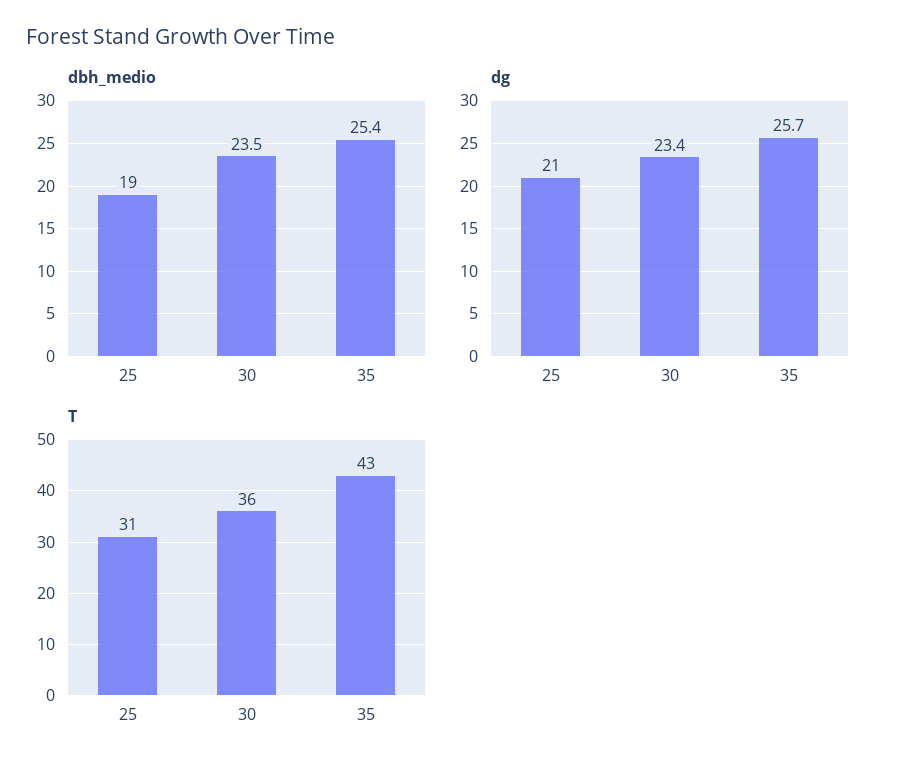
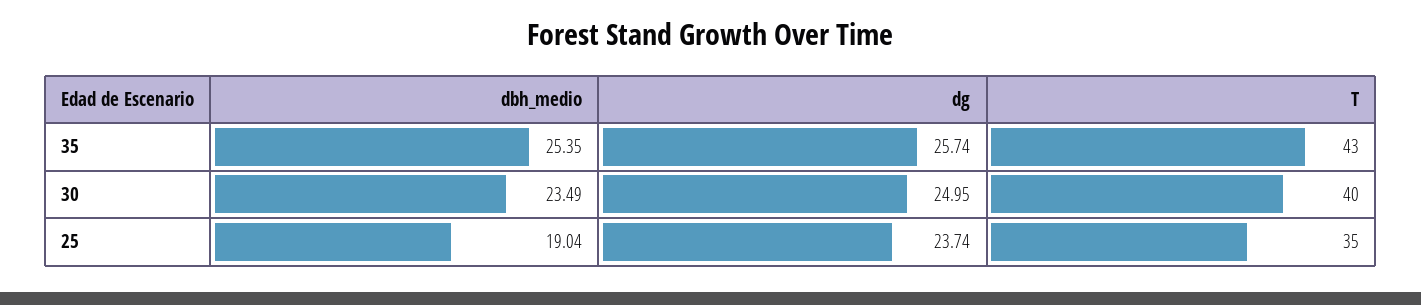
  {
    "dbh_medio": {
      "25": 19.04,
      "30": 23.49,
      "35": 25.35
    },
    "dg": {
-     "25": 21,
+     "25": 23.74,
-     "30": 23.4,
+     "30": 24.95,
      "35": 25.74
    },
    "T": {
-     "25": 31,
+     "25": 35,
-     "30": 36,
+     "30": 40,
      "35": 43
    }
  }

